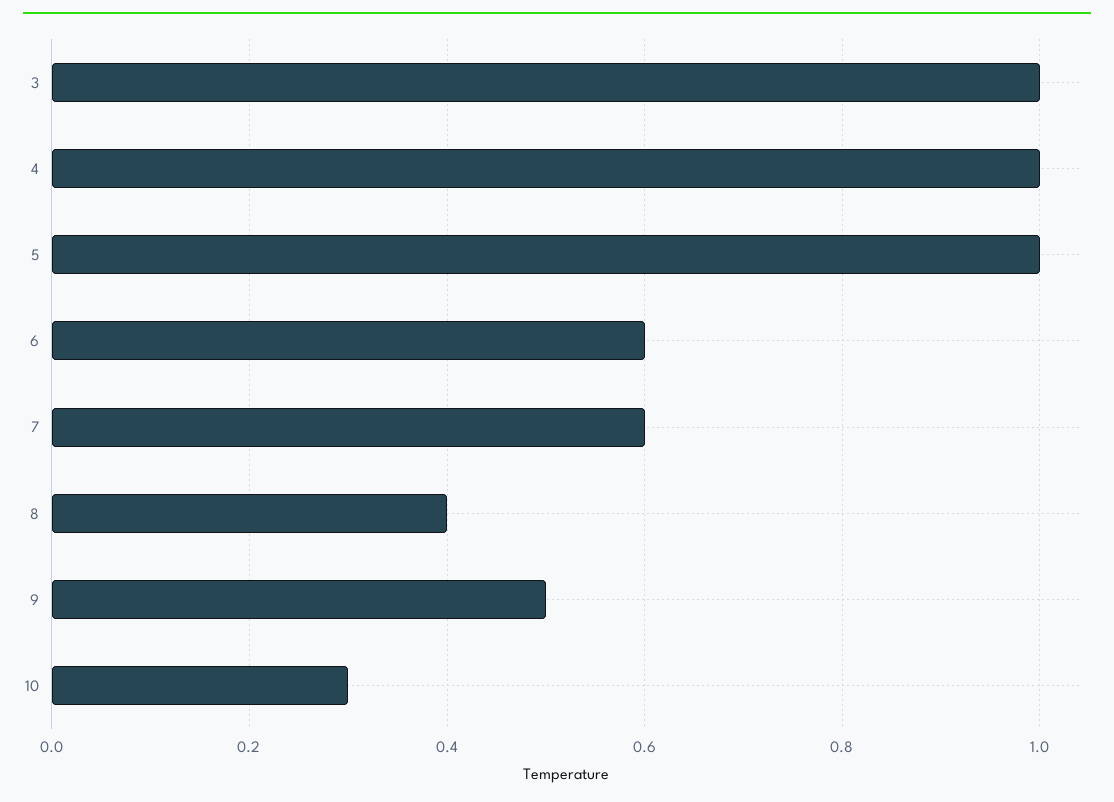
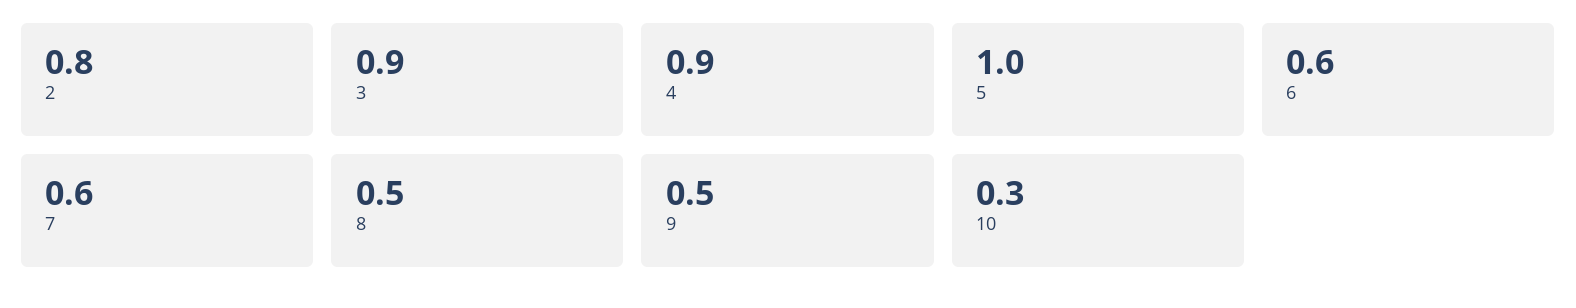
  {
-   "3": 1,
+   "3": 0.9,
-   "4": 1,
+   "4": 0.9,
    "5": 1,
    "6": 0.6,
    "7": 0.6,
-   "8": 0.4,
+   "8": 0.5,
    "9": 0.5,
-   "10": 0.3
+   "10": 0.3,
+   "2": 0.8
  }

